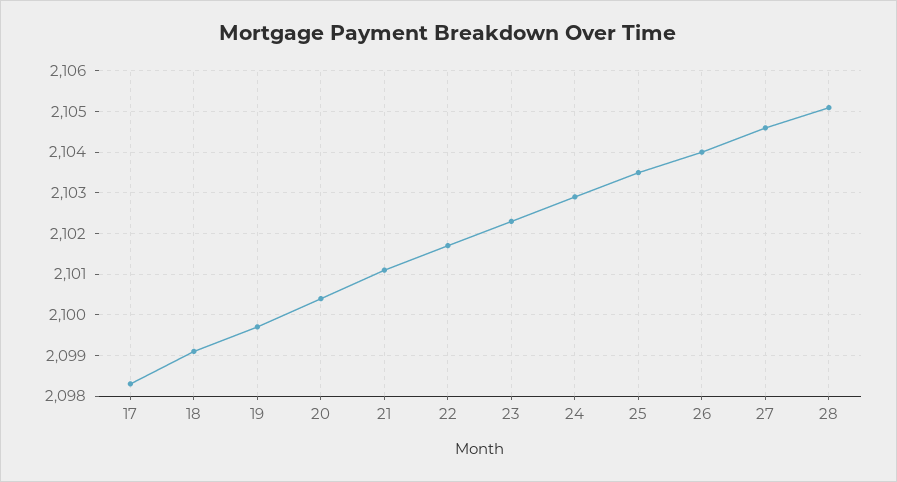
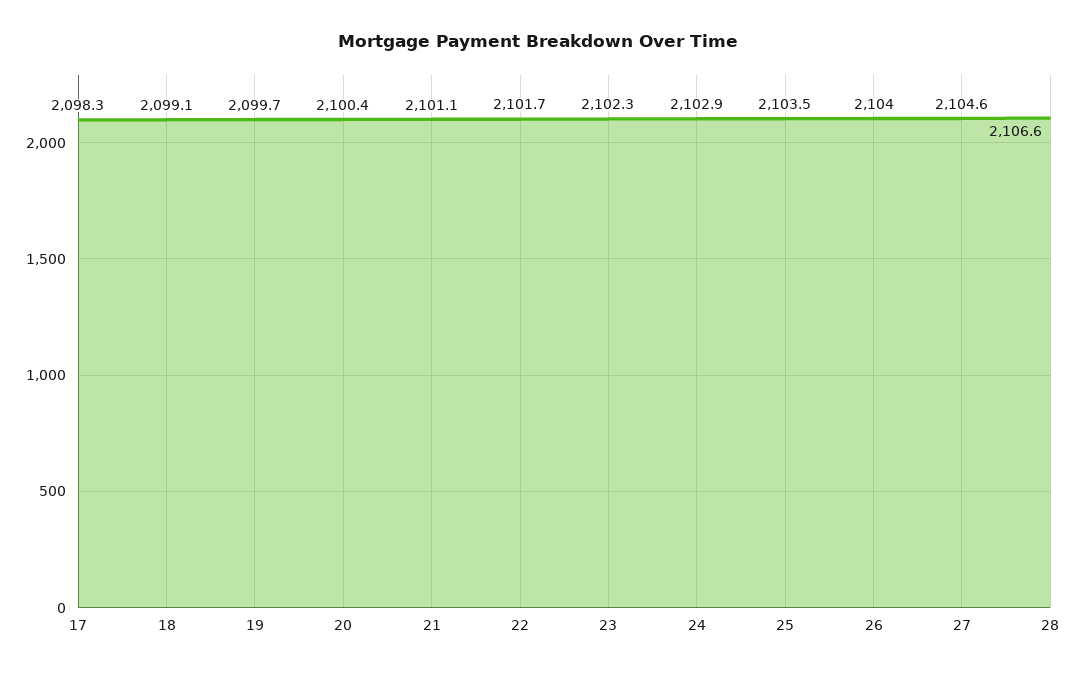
  {
    "17": 2098.3,
    "18": 2099.1,
    "19": 2099.7,
    "20": 2100.4,
    "21": 2101.1,
    "22": 2101.7,
    "23": 2102.3,
    "24": 2102.9,
    "25": 2103.5,
    "26": 2104,
    "27": 2104.6,
-   "28": 2105
+   "28": 2106.6
  }

